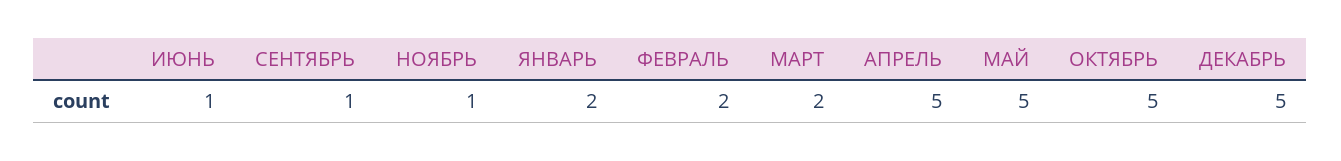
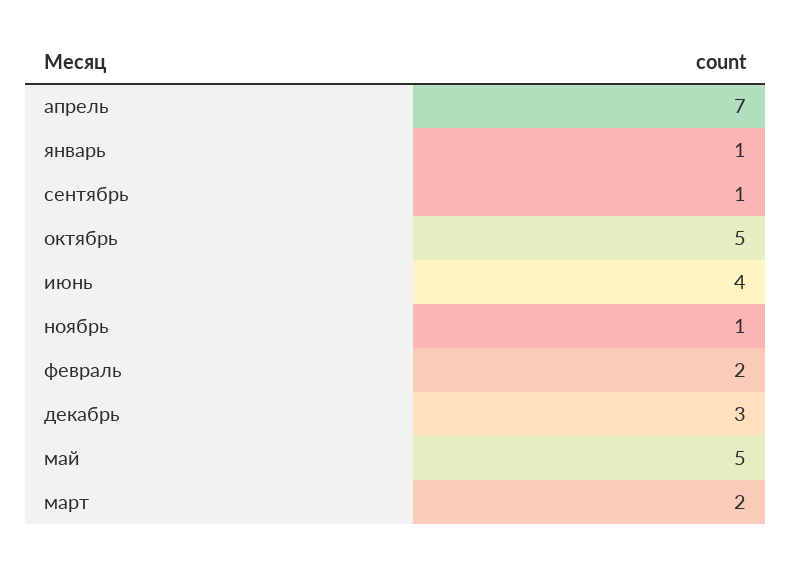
  {
-   "ИЮНЬ": 1,
+   "ИЮНЬ": 4,
    "СЕНТЯБРЬ": 1,
    "НОЯБРЬ": 1,
-   "ЯНВАРЬ": 2,
+   "ЯНВАРЬ": 1,
    "ФЕВРАЛЬ": 2,
    "МАРТ": 2,
-   "АПРЕЛЬ": 5,
+   "АПРЕЛЬ": 7,
    "МАЙ": 5,
    "ОКТЯБРЬ": 5,
-   "ДЕКАБРЬ": 5
+   "ДЕКАБРЬ": 3
  }

